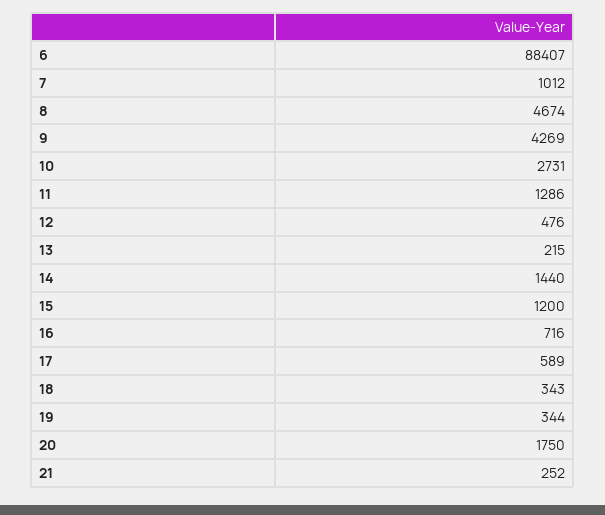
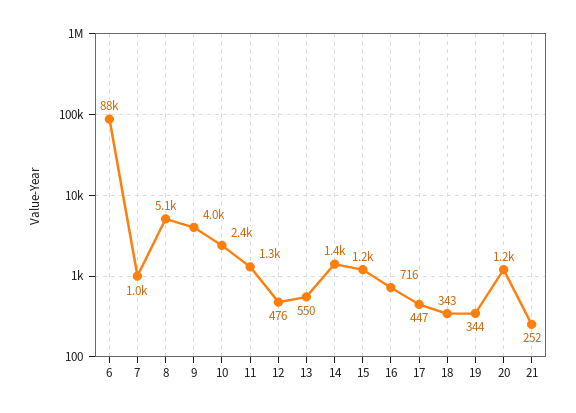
  {
    "6": 88407,
    "7": 1012,
-   "8": 4674,
+   "8": 5100,
-   "9": 4269,
+   "9": 4000,
-   "10": 2731,
+   "10": 2400,
    "11": 1286,
    "12": 476,
-   "13": 215,
+   "13": 550,
    "14": 1440,
    "15": 1200,
    "16": 716,
-   "17": 589,
+   "17": 447,
    "18": 343,
    "19": 344,
-   "20": 1750,
+   "20": 1200,
    "21": 252
  }

